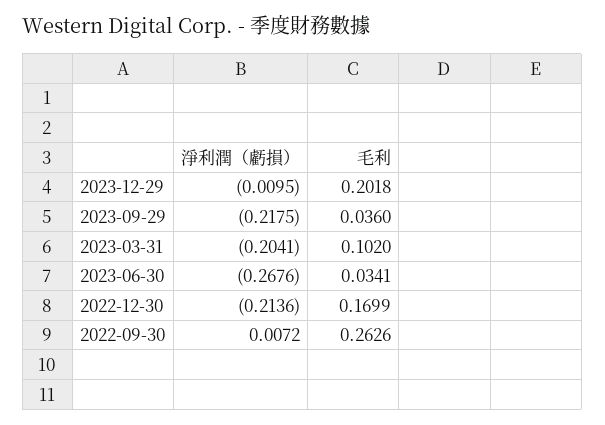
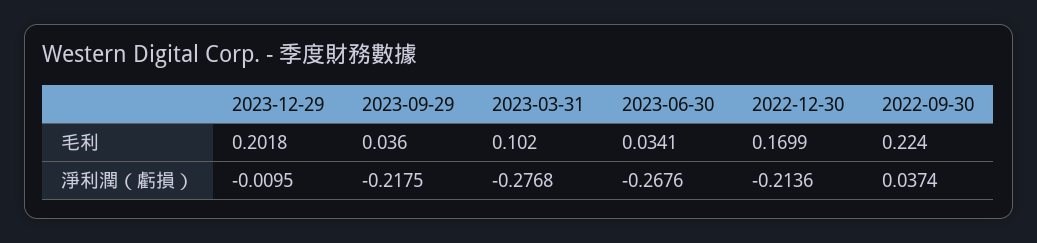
  {
    "淨利潤（虧損）": {
      "2023-12-29": -0.0095,
      "2023-09-29": -0.2175,
-     "2023-03-31": -0.2041,
+     "2023-03-31": -0.2768,
      "2023-06-30": -0.2676,
      "2022-12-30": -0.2136,
-     "2022-09-30": 0.0072
+     "2022-09-30": 0.0374
    },
    "毛利": {
      "2023-12-29": 0.2018,
      "2023-09-29": 0.036,
      "2023-03-31": 0.102,
      "2023-06-30": 0.0341,
      "2022-12-30": 0.1699,
-     "2022-09-30": 0.2626
+     "2022-09-30": 0.224
    }
  }

